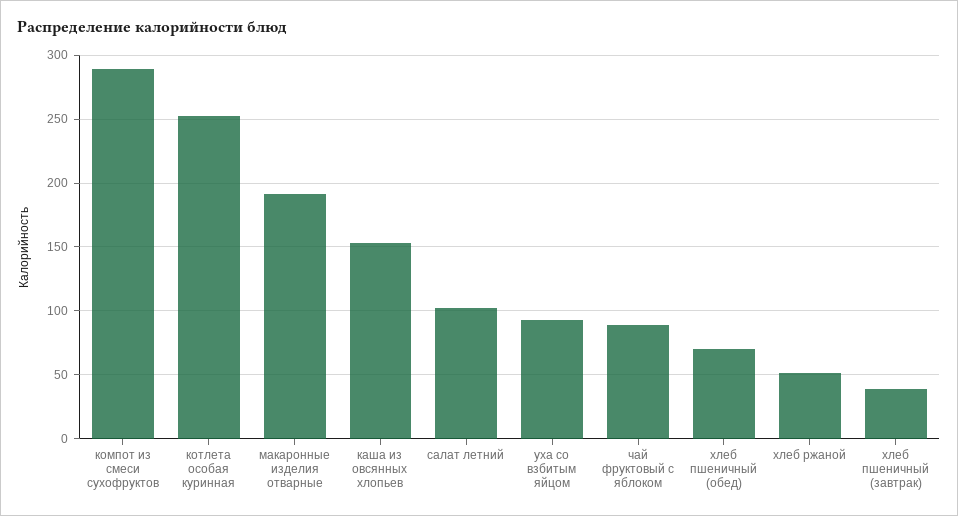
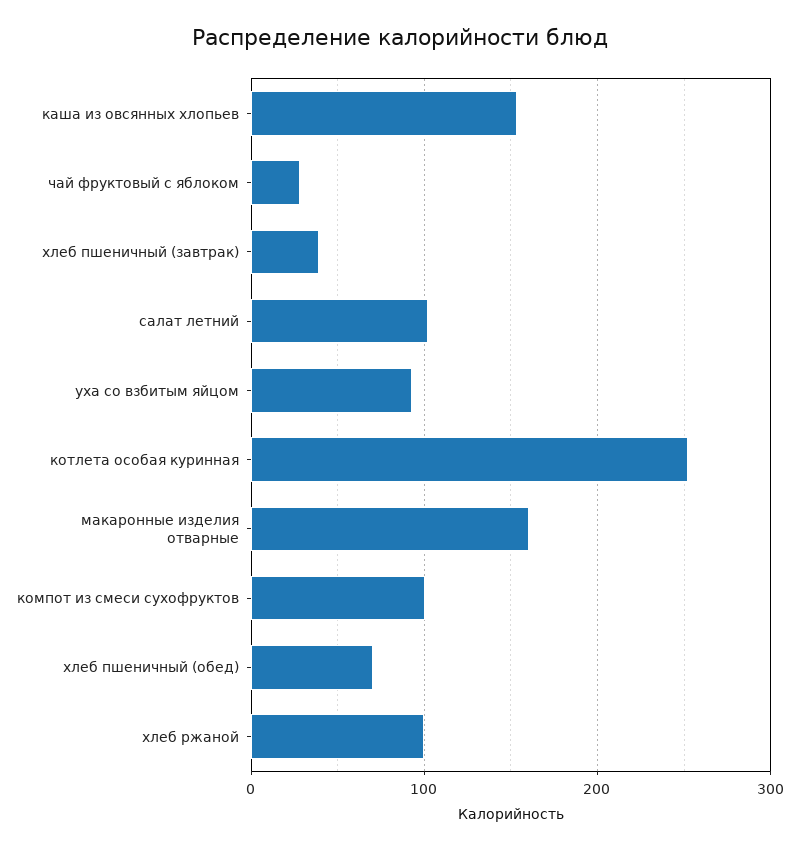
  {
-   "компот из смеси сухофруктов": 290,
+   "компот из смеси сухофруктов": 100,
    "котлета особая куринная": 250,
-   "макаронные изделия отварные": 190,
+   "макаронные изделия отварные": 160,
    "каша из овсянных хлопьев": 155,
    "салат летний": 100,
    "уха со взбитым яйцом": 95,
-   "чай фруктовый с яблоком": 90,
+   "чай фруктовый с яблоком": 30,
    "хлеб пшеничный (обед)": 70,
-   "хлеб ржаной": 50,
+   "хлеб ржаной": 100,
    "хлеб пшеничный (завтрак)": 40
  }

